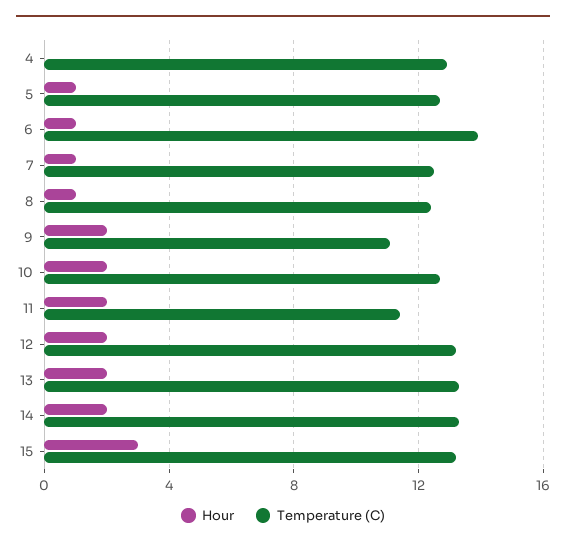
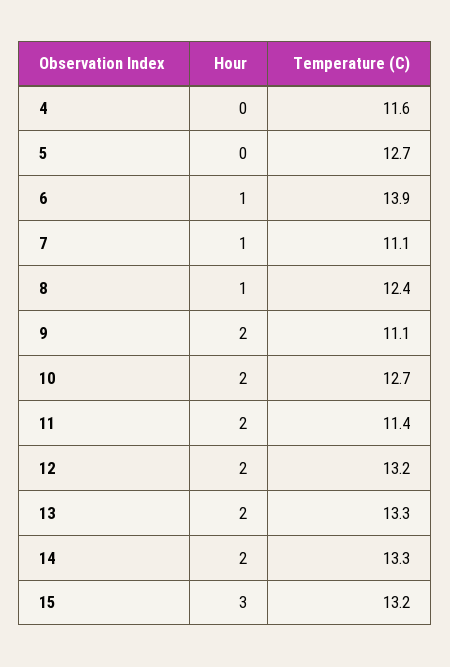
  {
    "Hour": {
      "4": 0,
-     "5": 1,
+     "5": 0,
      "6": 1,
      "7": 1,
      "8": 1,
      "9": 2,
      "10": 2,
      "11": 2,
      "12": 2,
      "13": 2,
      "14": 2,
      "15": 3
    },
    "Temperature (C)": {
-     "4": 13,
+     "4": 11.6,
      "5": 12.7,
      "6": 13.9,
-     "7": 12.5,
+     "7": 11.1,
      "8": 12.4,
      "9": 11.1,
      "10": 12.7,
      "11": 11.4,
      "12": 13.2,
      "13": 13.3,
      "14": 13.3,
      "15": 13.2
    }
  }

